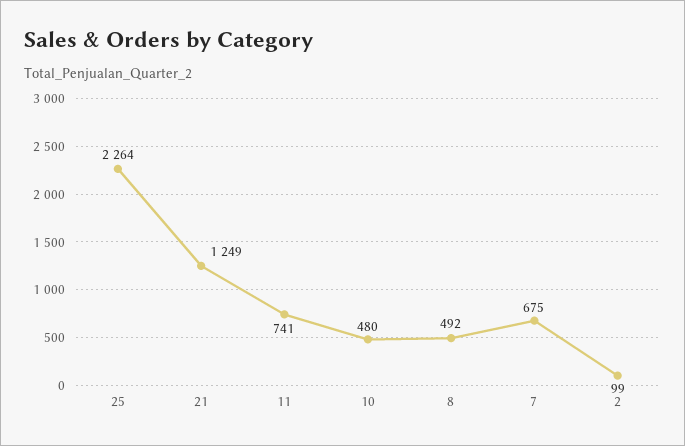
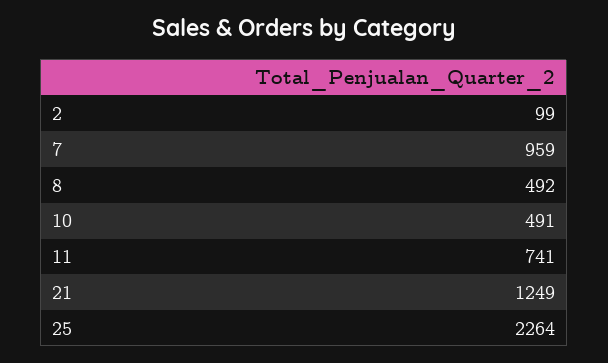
  {
    "25": 2264,
    "21": 1249,
    "11": 741,
-   "10": 480,
+   "10": 491,
    "8": 492,
-   "7": 675,
+   "7": 959,
    "2": 99
  }

